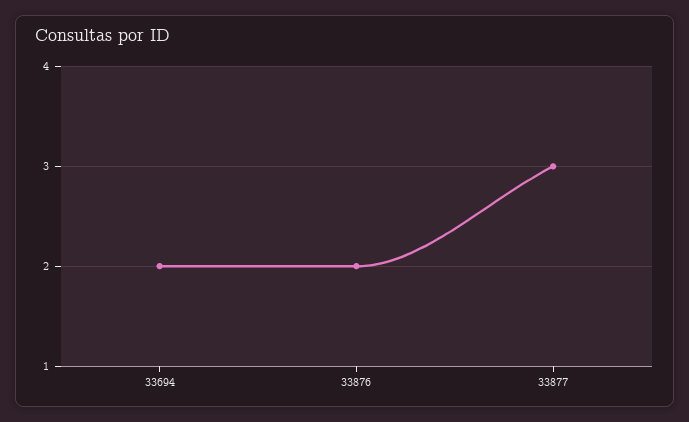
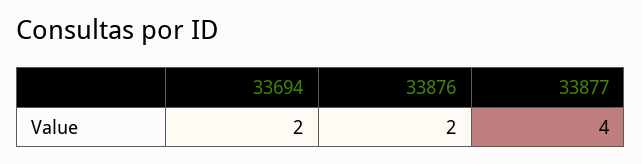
  {
    "33694": 2,
    "33876": 2,
-   "33877": 3
+   "33877": 4
  }

